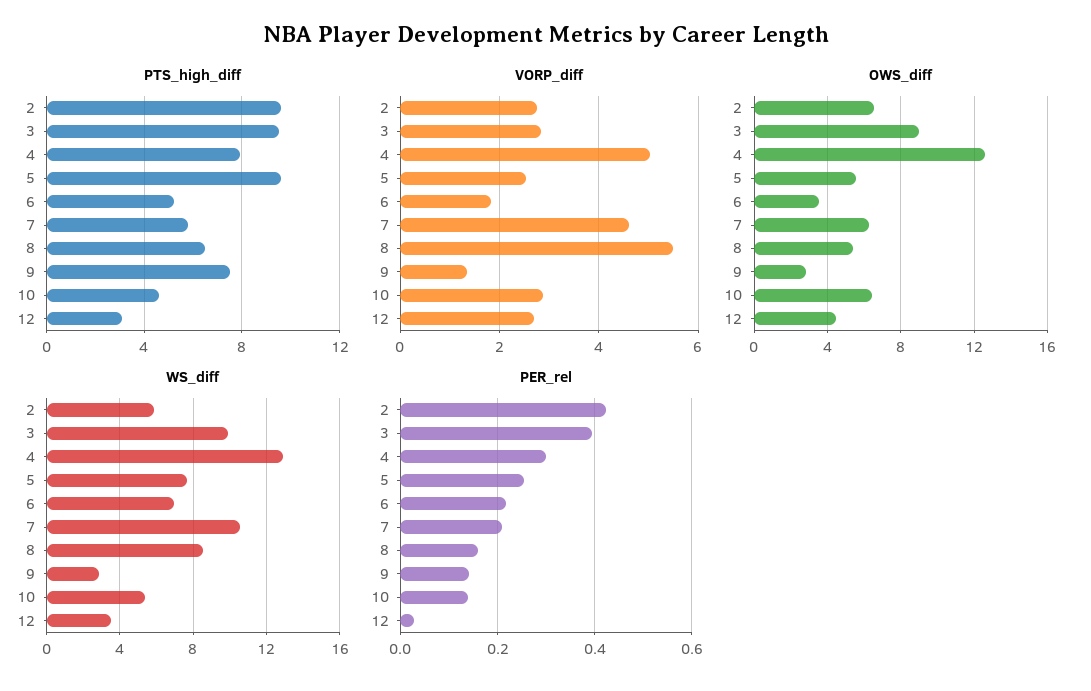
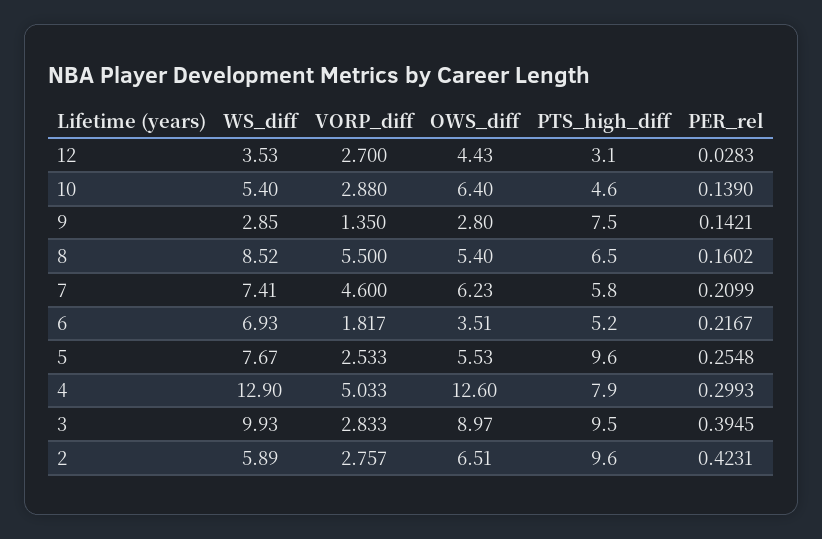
  {
    "PTS_high_diff": {
      "2": 9.6,
      "3": 9.5,
      "4": 7.9,
      "5": 9.6,
      "6": 5.2,
      "7": 5.8,
      "8": 6.5,
      "9": 7.5,
      "10": 4.6,
      "12": 3.1
    },
    "VORP_diff": {
      "2": 2.757,
      "3": 2.833,
      "4": 5.033,
      "5": 2.533,
      "6": 1.817,
      "7": 4.6,
      "8": 5.5,
      "9": 1.35,
      "10": 2.88,
      "12": 2.7
    },
    "OWS_diff": {
      "2": 6.51,
      "3": 8.97,
      "4": 12.6,
      "5": 5.53,
      "6": 3.51,
      "7": 6.23,
      "8": 5.4,
      "9": 2.8,
      "10": 6.4,
      "12": 4.43
    },
    "WS_diff": {
      "2": 5.89,
      "3": 9.93,
      "4": 12.9,
      "5": 7.67,
      "6": 6.93,
-     "7": 10.5,
+     "7": 7.41,
      "8": 8.52,
      "9": 2.85,
      "10": 5.4,
      "12": 3.53
    },
    "PER_rel": {
      "2": 0.4231,
      "3": 0.3945,
      "4": 0.2993,
      "5": 0.2548,
      "6": 0.2167,
      "7": 0.2099,
      "8": 0.1602,
      "9": 0.1421,
      "10": 0.139,
      "12": 0.0283
    }
  }

